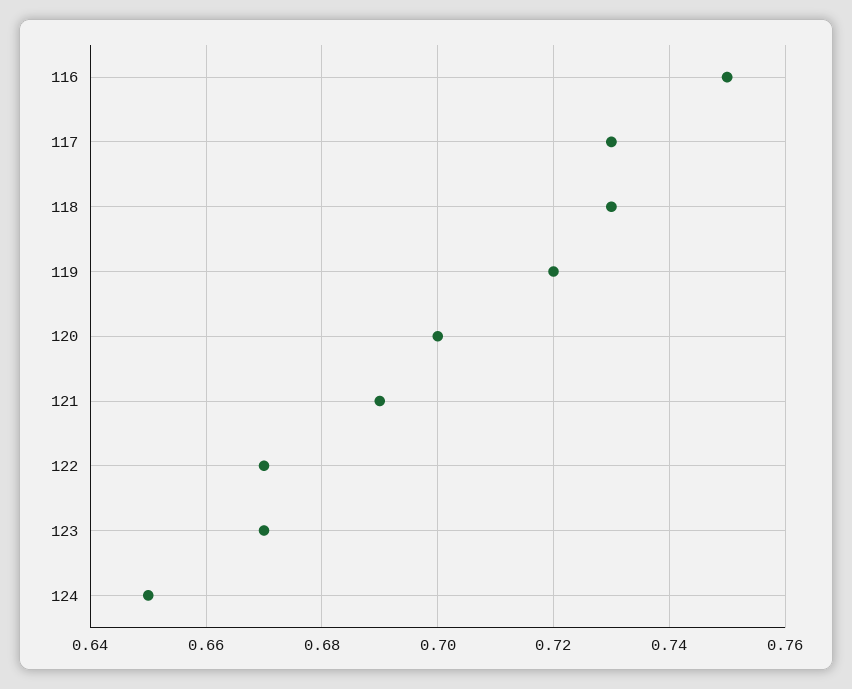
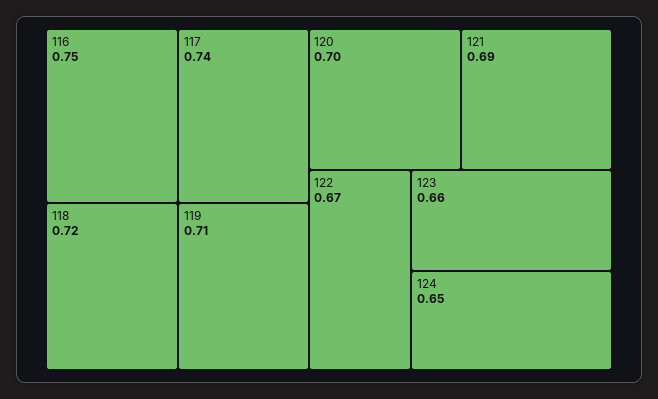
  {
    "116": 0.75,
-   "117": 0.73,
+   "117": 0.74,
-   "118": 0.73,
+   "118": 0.72,
-   "119": 0.72,
+   "119": 0.71,
    "120": 0.7,
    "121": 0.69,
    "122": 0.67,
-   "123": 0.67,
+   "123": 0.66,
    "124": 0.65
  }

